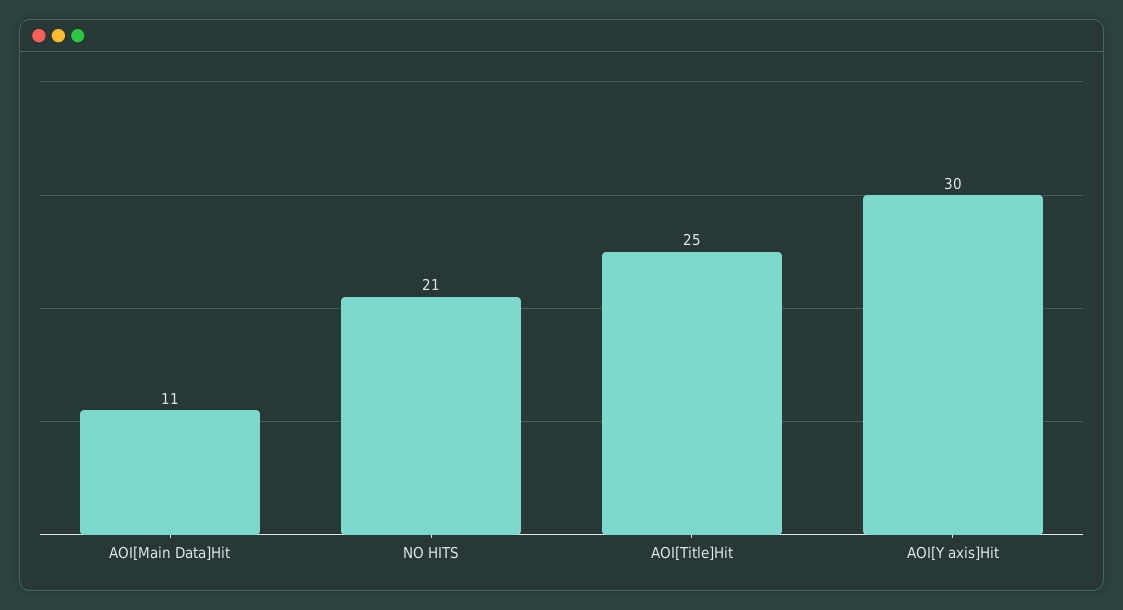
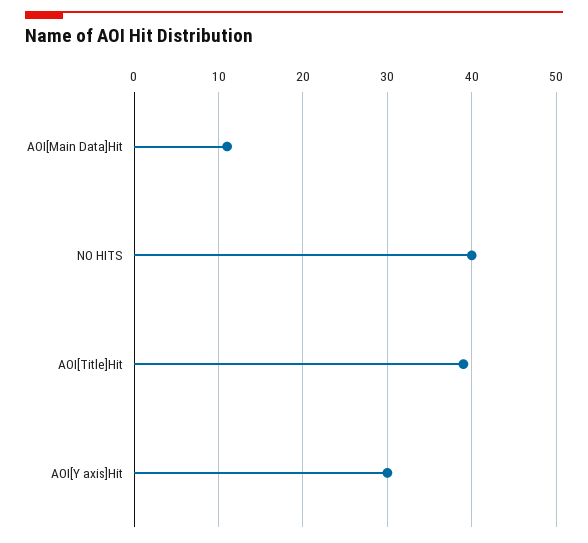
  {
    "AOI[Main Data]Hit": 11,
-   "NO HITS": 21,
+   "NO HITS": 40,
-   "AOI[Title]Hit": 25,
+   "AOI[Title]Hit": 39,
    "AOI[Y axis]Hit": 30
  }

